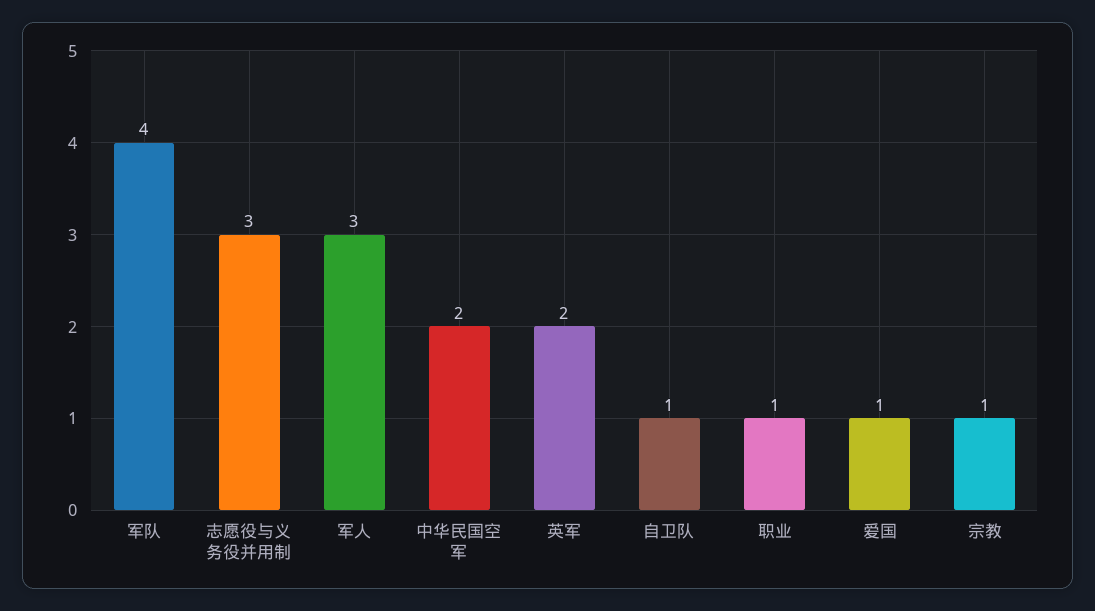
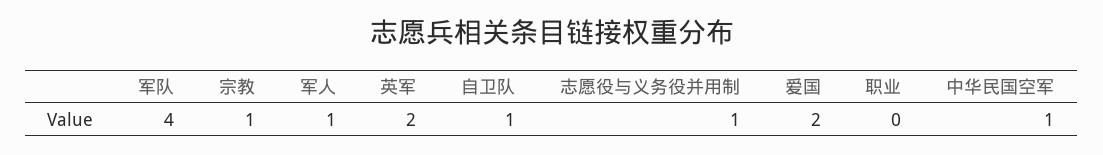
  {
    "军队": 4,
-   "志愿役与义务役并用制": 3,
+   "志愿役与义务役并用制": 1,
-   "军人": 3,
+   "军人": 1,
-   "中华民国空军": 2,
+   "中华民国空军": 1,
    "英军": 2,
    "自卫队": 1,
-   "职业": 1,
+   "职业": 0,
-   "爱国": 1,
+   "爱国": 2,
    "宗教": 1
  }

